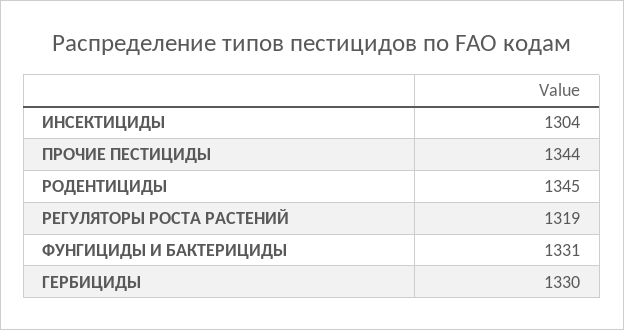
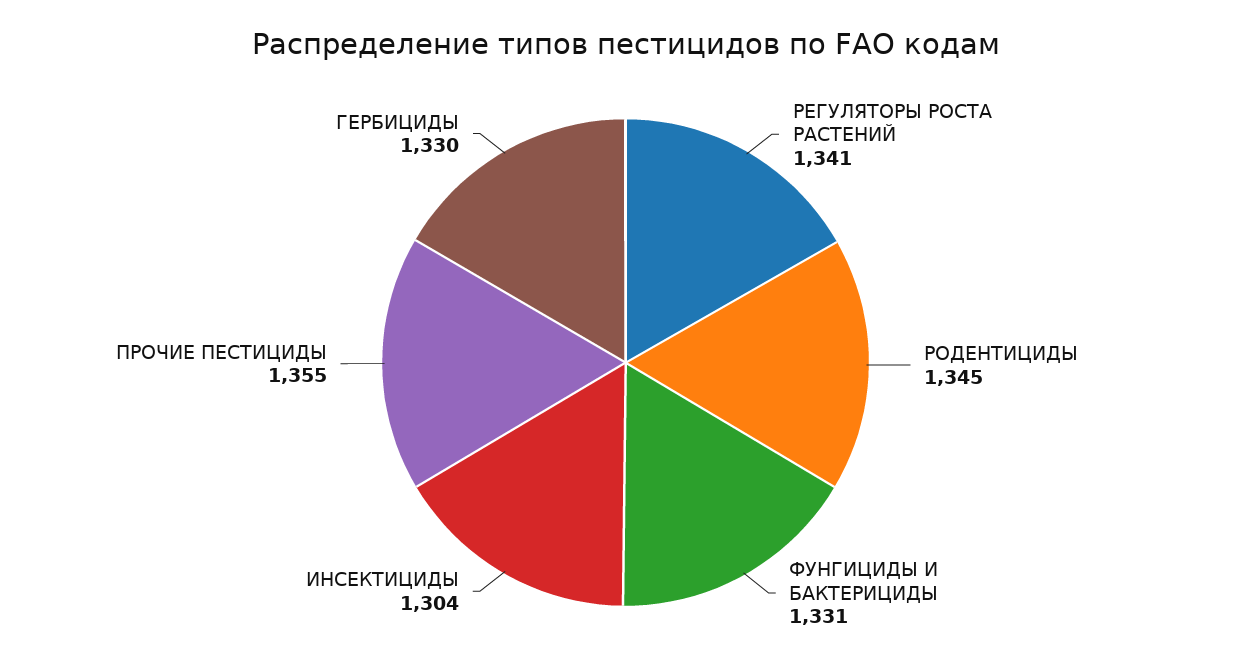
  {
    "ИНСЕКТИЦИДЫ": 1304,
-   "ПРОЧИЕ ПЕСТИЦИДЫ": 1344,
+   "ПРОЧИЕ ПЕСТИЦИДЫ": 1355,
    "РОДЕНТИЦИДЫ": 1345,
-   "РЕГУЛЯТОРЫ РОСТА РАСТЕНИЙ": 1319,
+   "РЕГУЛЯТОРЫ РОСТА РАСТЕНИЙ": 1341,
    "ФУНГИЦИДЫ И БАКТЕРИЦИДЫ": 1331,
    "ГЕРБИЦИДЫ": 1330
  }

